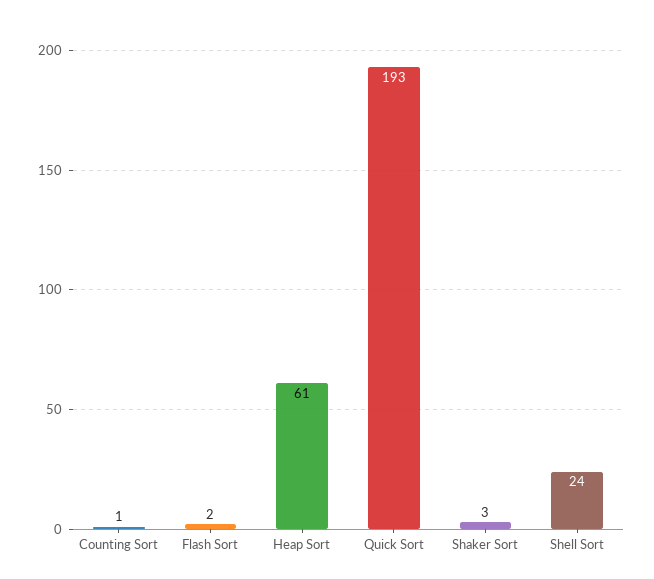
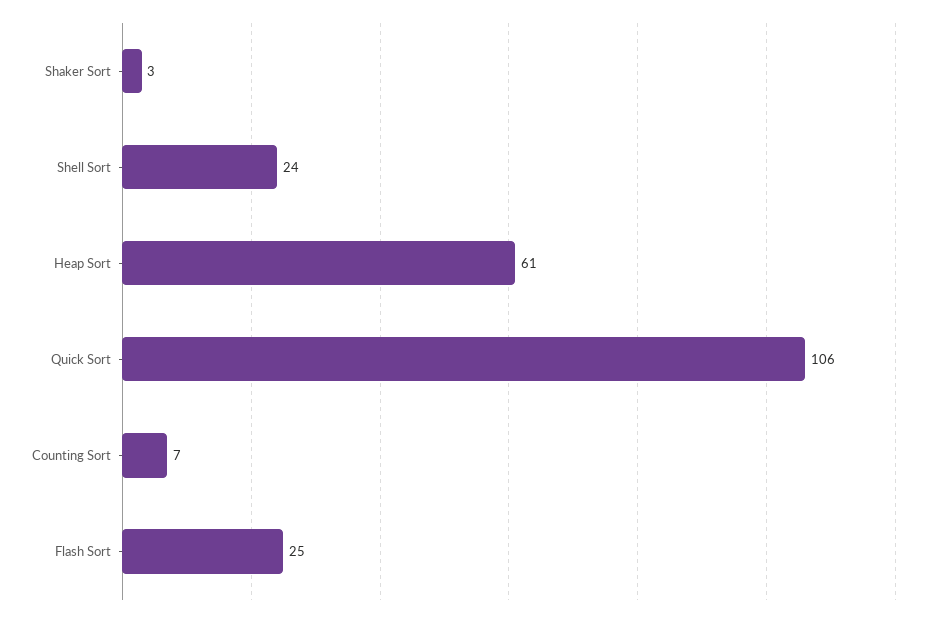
  {
-   "Counting Sort": 1,
+   "Counting Sort": 7,
-   "Flash Sort": 2,
+   "Flash Sort": 25,
    "Heap Sort": 61,
-   "Quick Sort": 193,
+   "Quick Sort": 106,
    "Shaker Sort": 3,
    "Shell Sort": 24
  }

